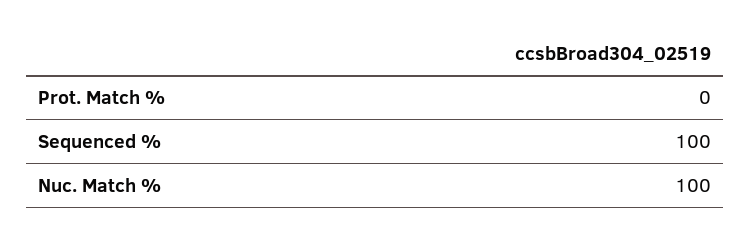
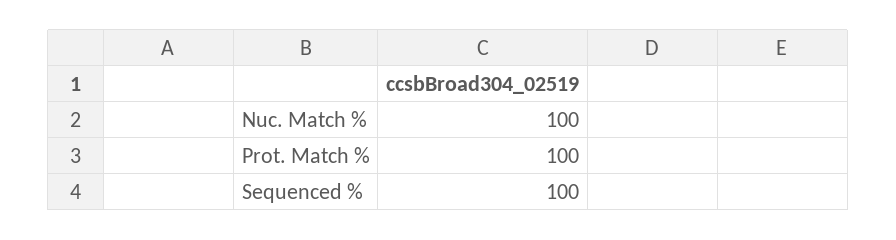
  {
-   "Prot. Match %": 0,
+   "Prot. Match %": 100,
    "Sequenced %": 100,
    "Nuc. Match %": 100
  }

